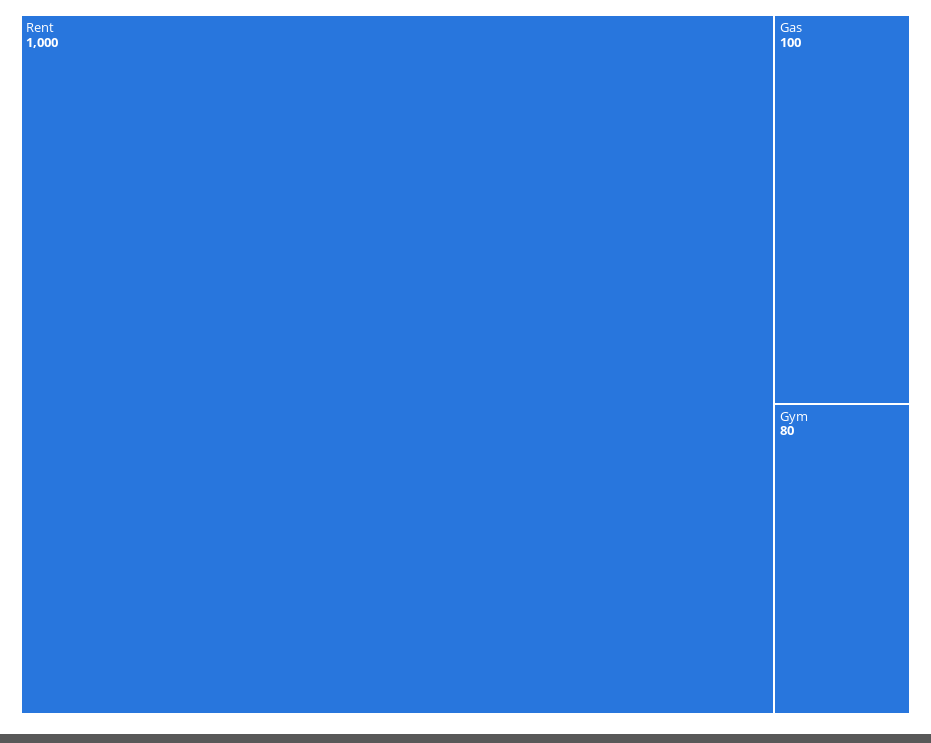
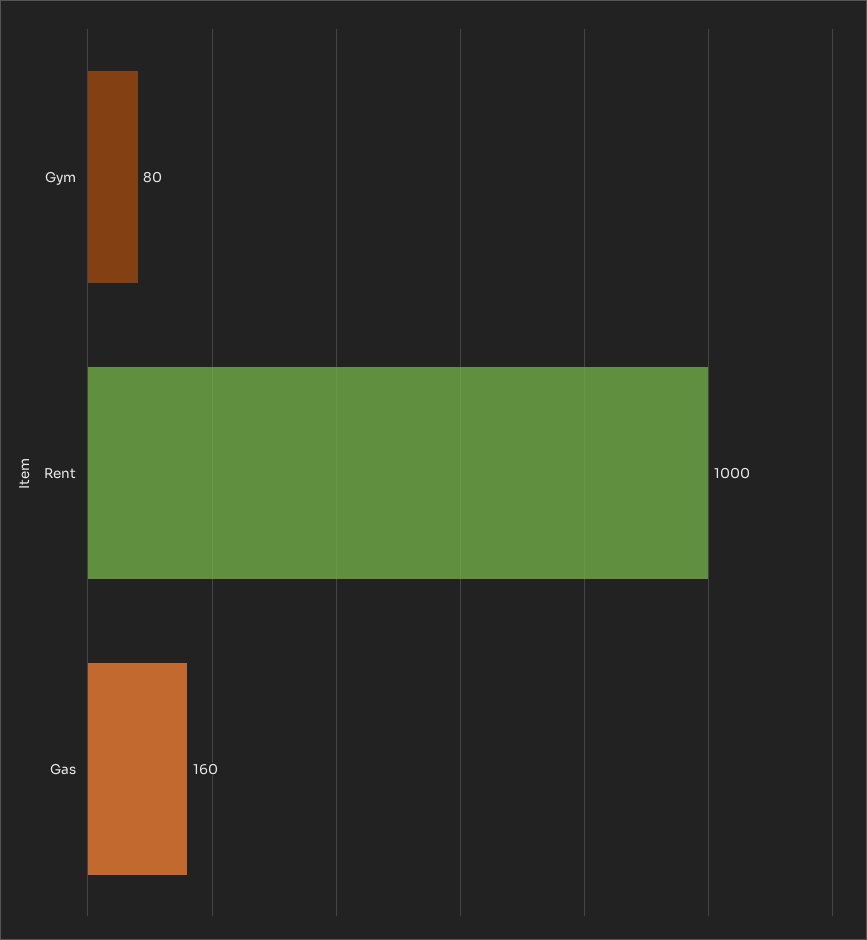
  {
    "Rent": 1000,
-   "Gas": 100,
+   "Gas": 160,
    "Gym": 80
  }

